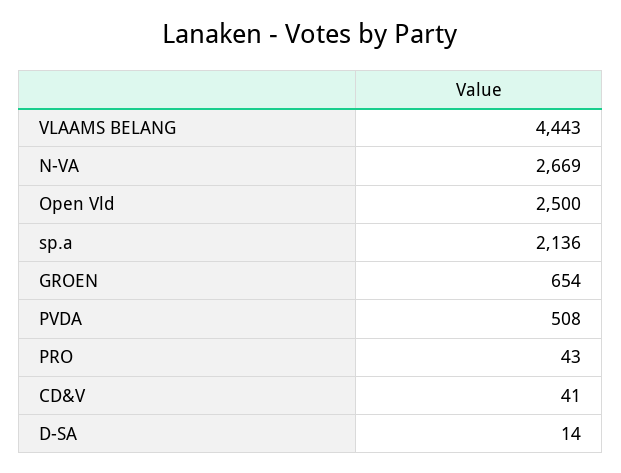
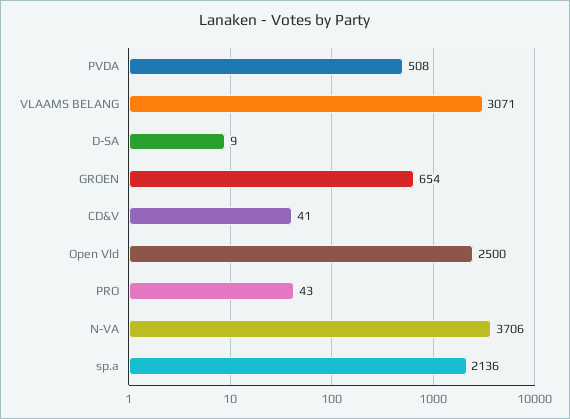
  {
-   "VLAAMS BELANG": 4443,
+   "VLAAMS BELANG": 3071,
-   "N-VA": 2669,
+   "N-VA": 3706,
    "Open Vld": 2500,
    "sp.a": 2136,
    "GROEN": 654,
    "PVDA": 508,
    "PRO": 43,
    "CD&V": 41,
-   "D-SA": 14
+   "D-SA": 9
  }

